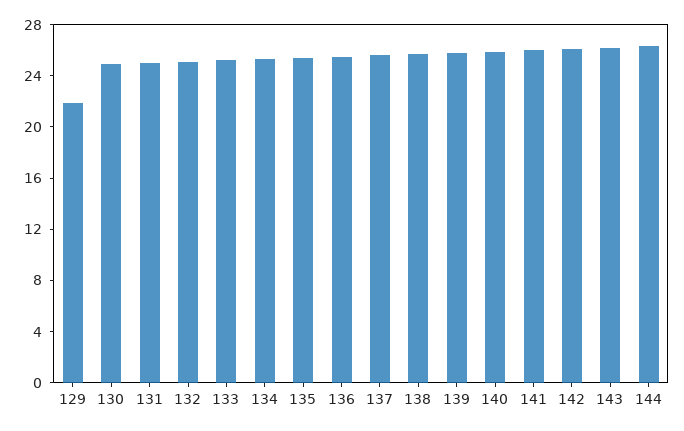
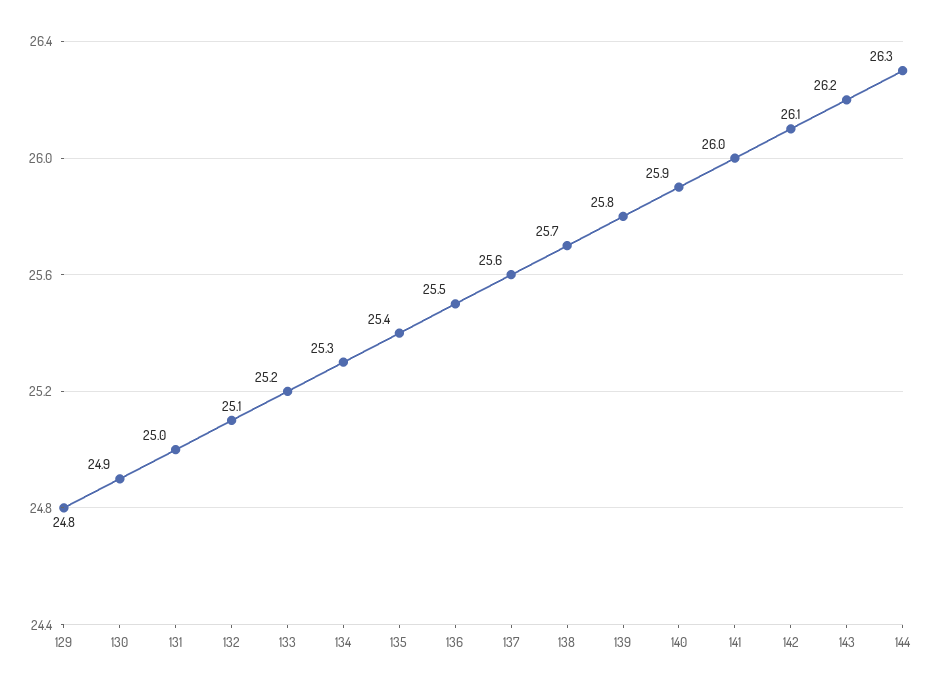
  {
-   "129": 22,
+   "129": 24.8,
    "130": 24.9,
    "131": 25,
    "132": 25.1,
    "133": 25.2,
    "134": 25.3,
    "135": 25.4,
    "136": 25.5,
    "137": 25.6,
    "138": 25.7,
    "139": 25.8,
    "140": 25.9,
    "141": 26,
    "142": 26.1,
    "143": 26.2,
    "144": 26.3
  }

